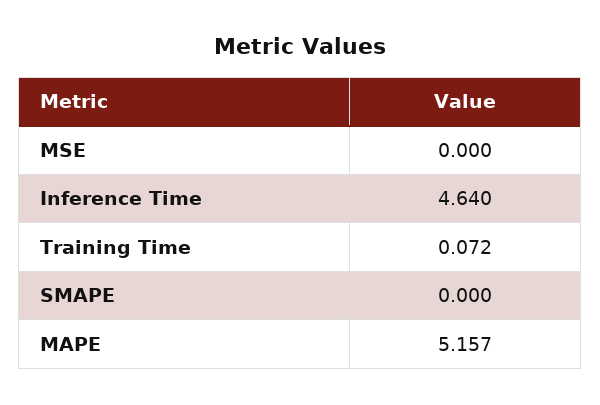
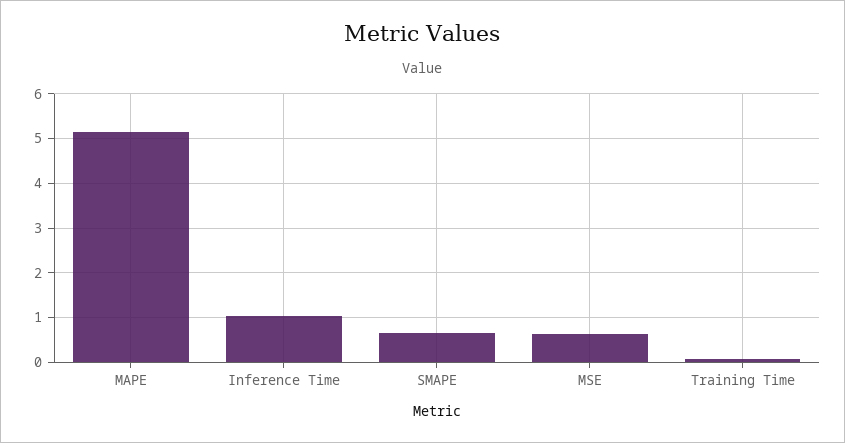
  {
-   "MSE": 0,
+   "MSE": 0.6,
-   "Inference Time": 4.64,
+   "Inference Time": 1,
    "Training Time": 0.072,
-   "SMAPE": 0,
+   "SMAPE": 0.6,
    "MAPE": 5.157
  }

